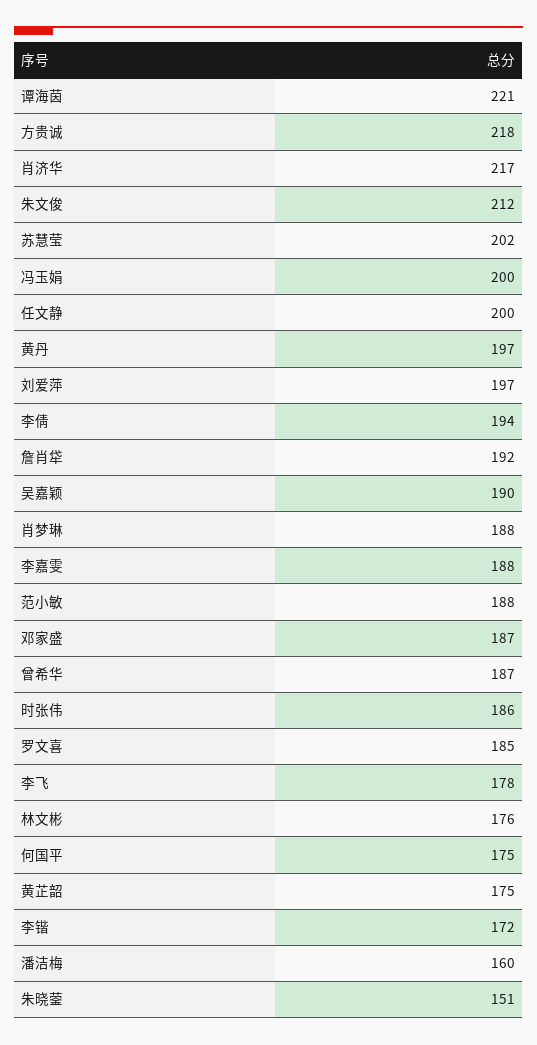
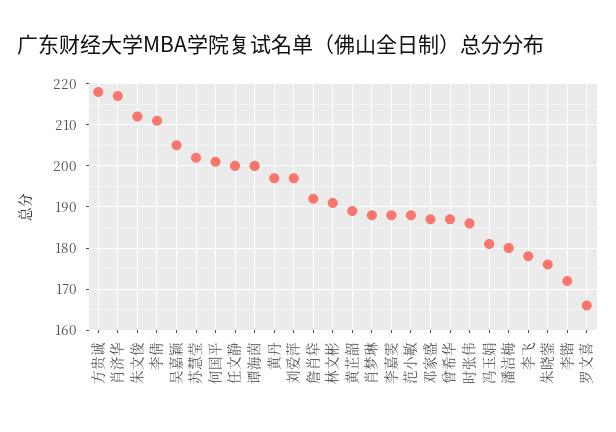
  {
-   "谭海茵": 221,
+   "谭海茵": 200,
    "方贵诚": 218,
    "肖济华": 217,
    "朱文俊": 212,
    "苏慧莹": 202,
-   "冯玉娟": 200,
+   "冯玉娟": 180,
    "任文静": 200,
    "黄丹": 197,
    "刘爱萍": 197,
-   "李倩": 194,
+   "李倩": 210,
    "詹肖牮": 192,
-   "吴嘉颖": 190,
+   "吴嘉颖": 205,
    "肖梦琳": 188,
    "李嘉雯": 188,
    "范小敏": 188,
    "邓家盛": 187,
    "曾希华": 187,
    "时张伟": 186,
-   "罗文喜": 185,
+   "罗文喜": 165,
    "李飞": 178,
-   "林文彬": 176,
+   "林文彬": 190,
-   "何国平": 175,
+   "何国平": 200,
-   "黄芷韶": 175,
+   "黄芷韶": 190,
    "李锴": 172,
-   "潘洁梅": 160,
+   "潘洁梅": 180,
-   "朱晓蓥": 151
+   "朱晓蓥": 175
  }

